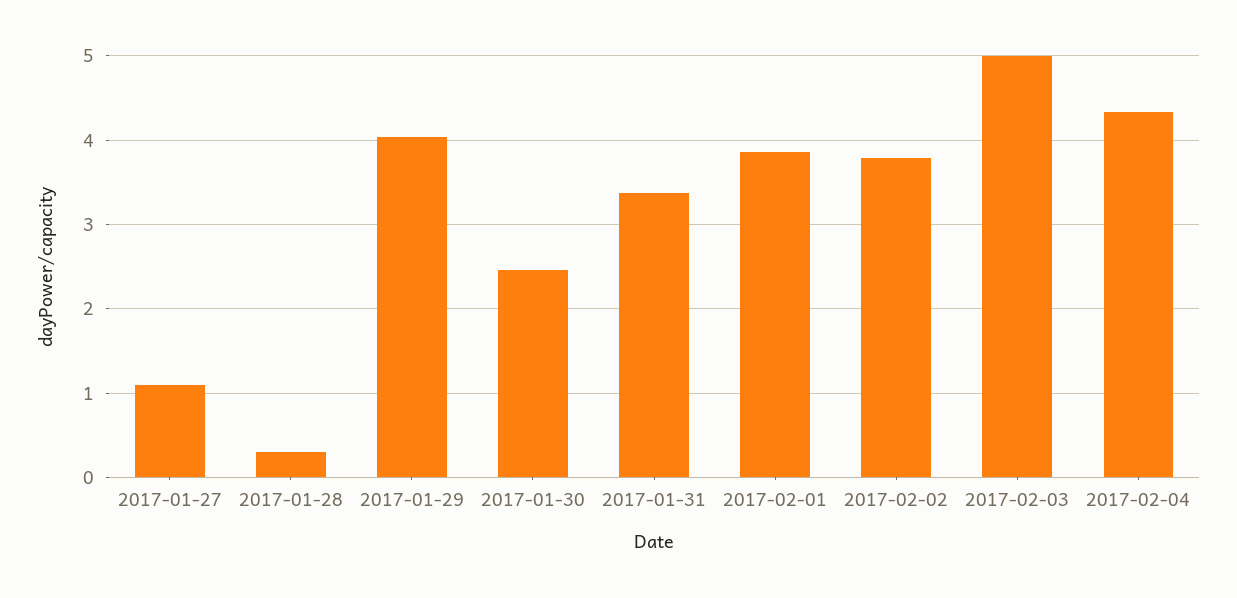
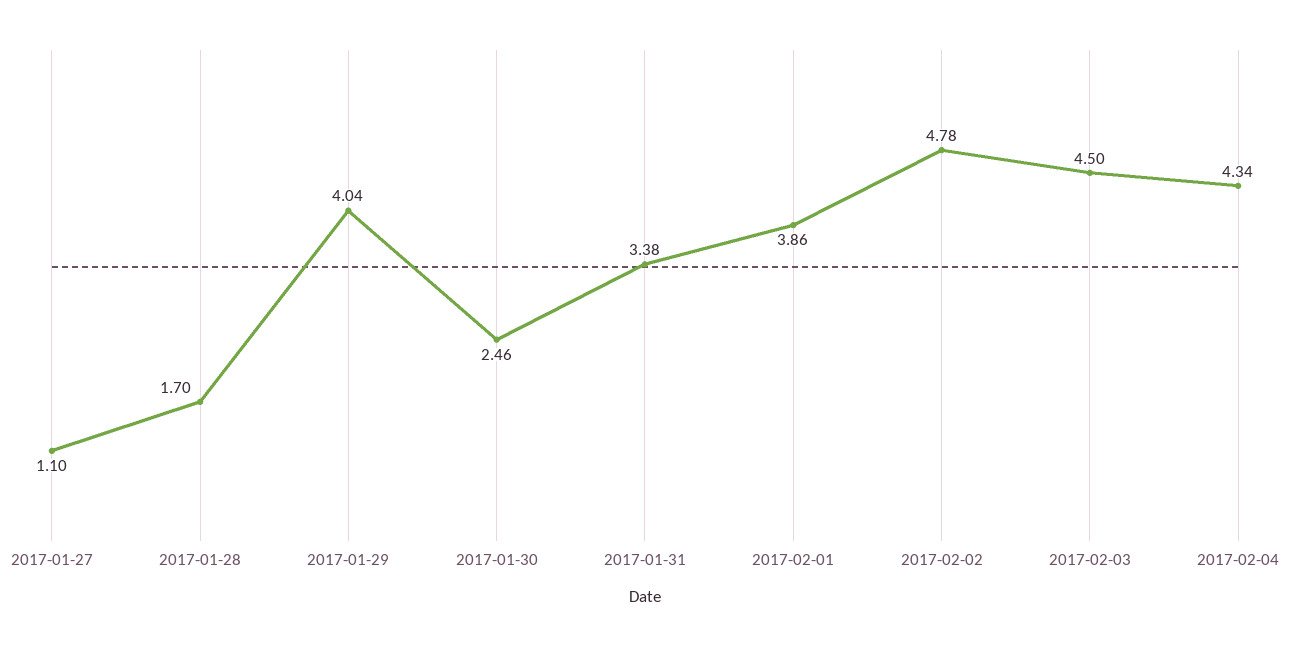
  {
    "2017-01-27": 1.1,
-   "2017-01-28": 0.3,
+   "2017-01-28": 1.7,
    "2017-01-29": 4.04,
    "2017-01-30": 2.46,
    "2017-01-31": 3.38,
    "2017-02-01": 3.86,
-   "2017-02-02": 3.8,
+   "2017-02-02": 4.78,
-   "2017-02-03": 5,
+   "2017-02-03": 4.5,
    "2017-02-04": 4.34
  }

